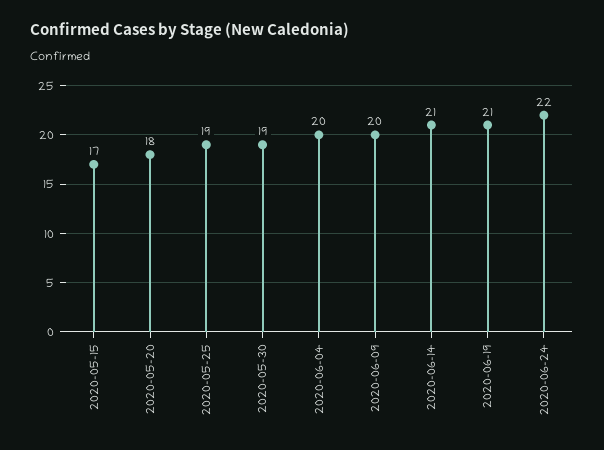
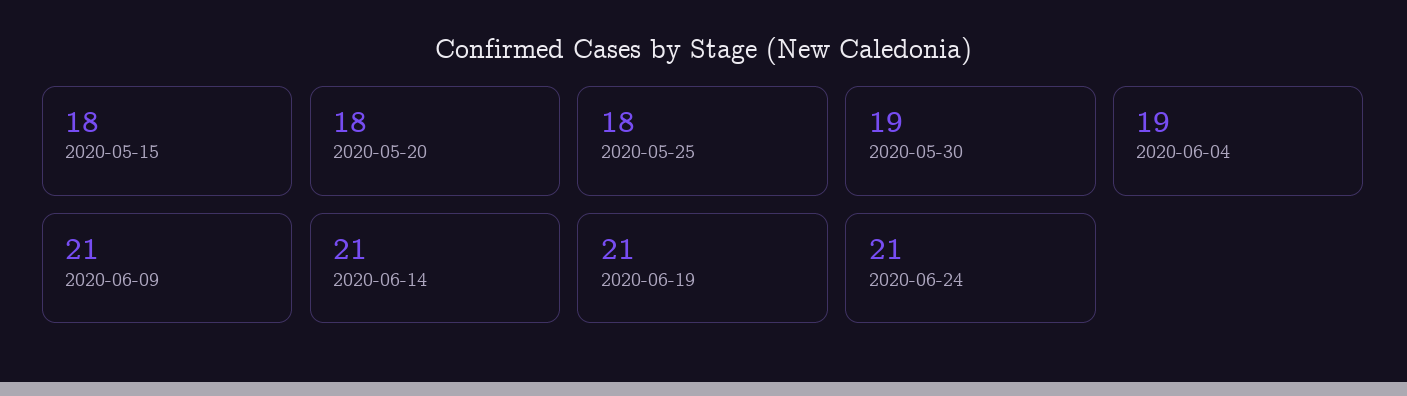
  {
-   "2020-05-15": 17,
+   "2020-05-15": 18,
    "2020-05-20": 18,
-   "2020-05-25": 19,
+   "2020-05-25": 18,
    "2020-05-30": 19,
-   "2020-06-04": 20,
+   "2020-06-04": 19,
-   "2020-06-09": 20,
+   "2020-06-09": 21,
    "2020-06-14": 21,
    "2020-06-19": 21,
-   "2020-06-24": 22
+   "2020-06-24": 21
  }

